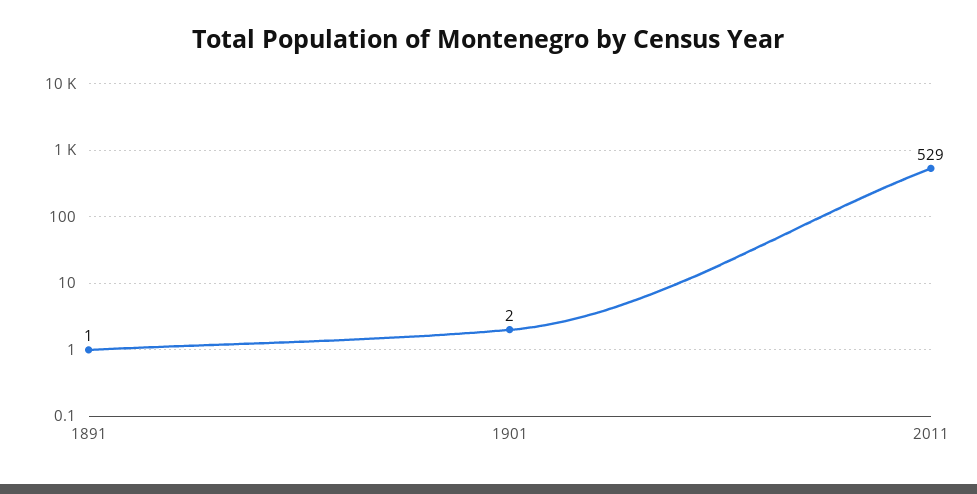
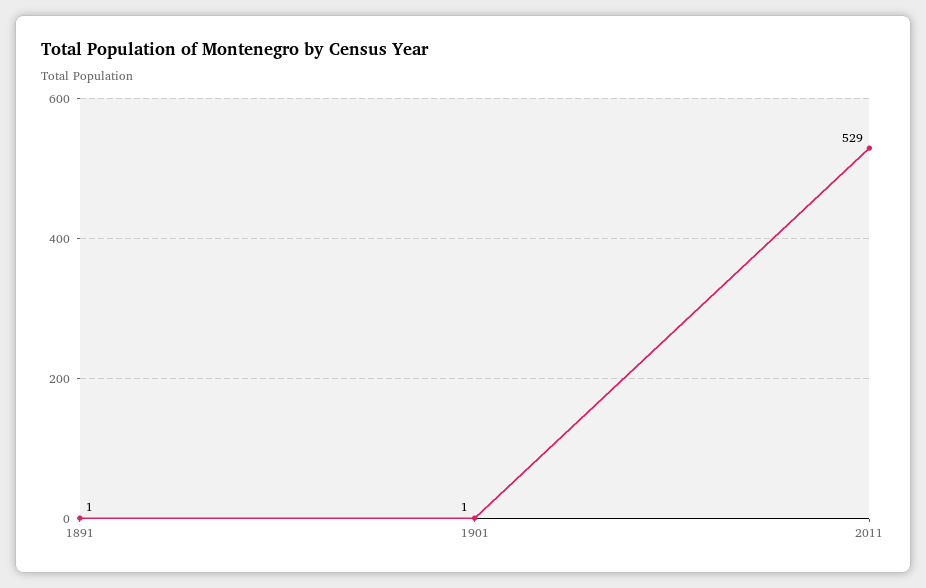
  {
    "1891": 1,
-   "1901": 2,
+   "1901": 1,
    "2011": 529
  }

